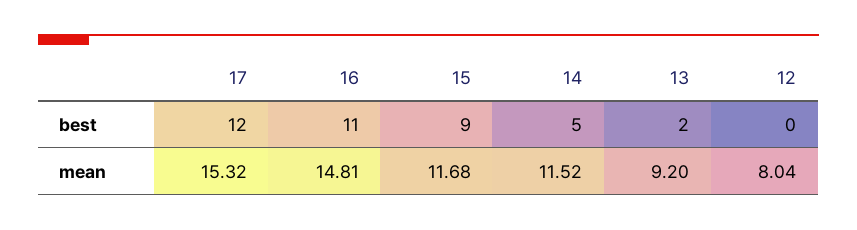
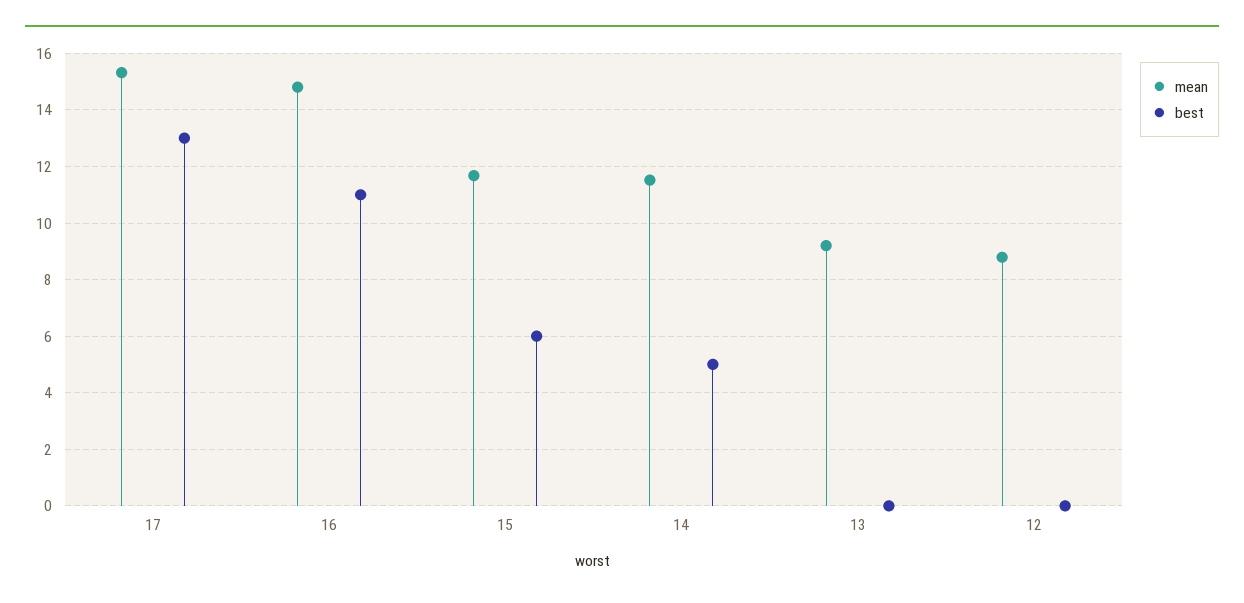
  {
    "best": {
-     "17": 12,
+     "17": 13,
      "16": 11,
-     "15": 9,
+     "15": 6,
      "14": 5,
-     "13": 2,
+     "13": 0,
      "12": 0
    },
    "mean": {
      "17": 15.32,
      "16": 14.81,
      "15": 11.68,
      "14": 11.52,
      "13": 9.2,
-     "12": 8.04
+     "12": 8.75
    }
  }

